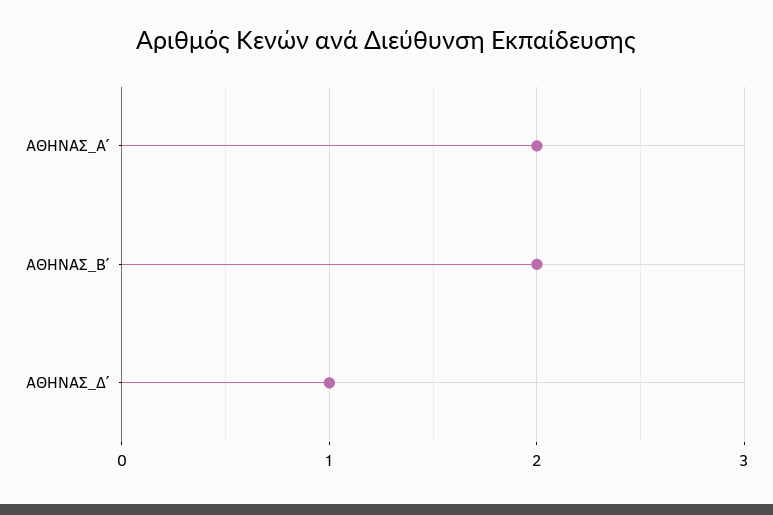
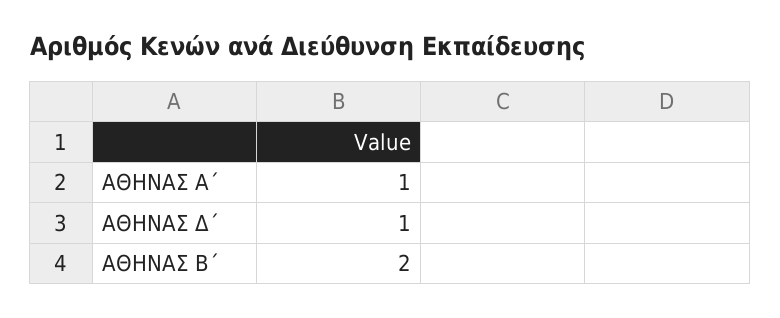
  {
-   "ΑΘΗΝΑΣ_Α΄": 2,
+   "ΑΘΗΝΑΣ_Α΄": 1,
    "ΑΘΗΝΑΣ_Β΄": 2,
    "ΑΘΗΝΑΣ_Δ΄": 1
  }

